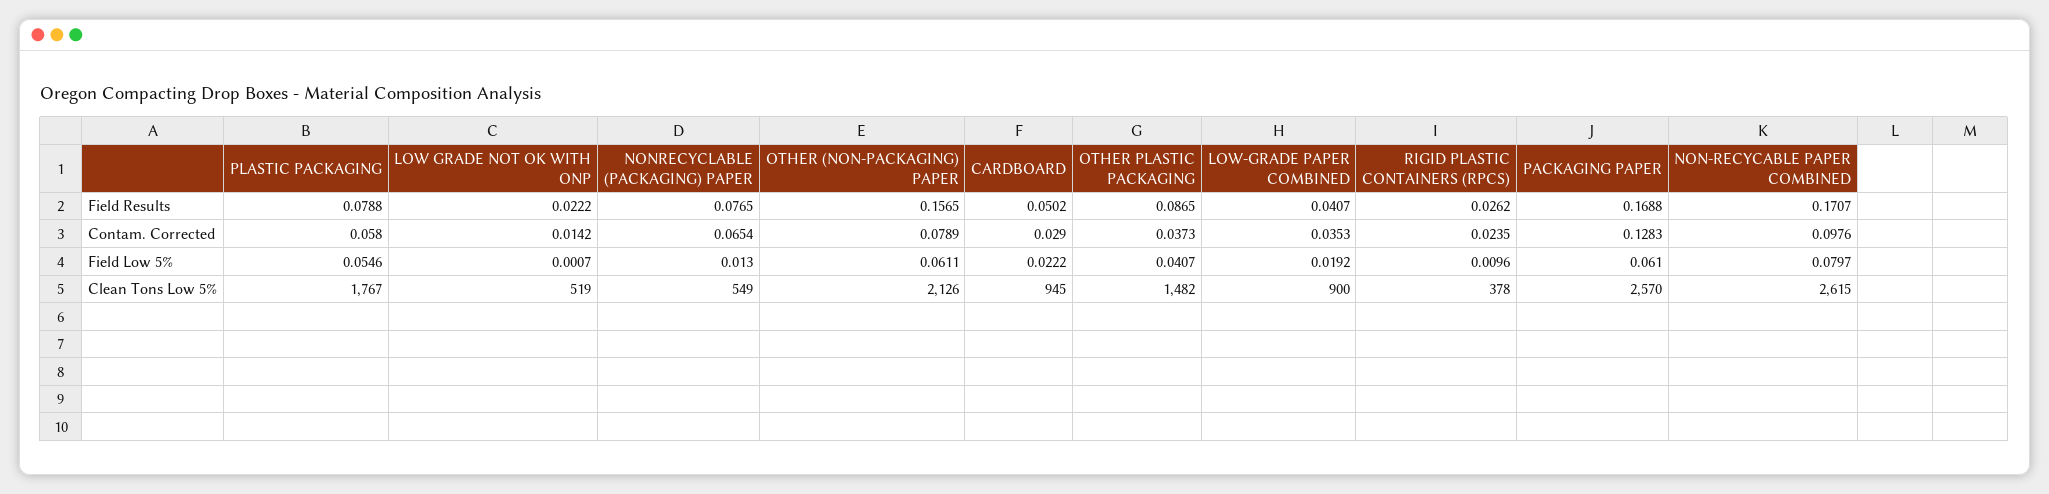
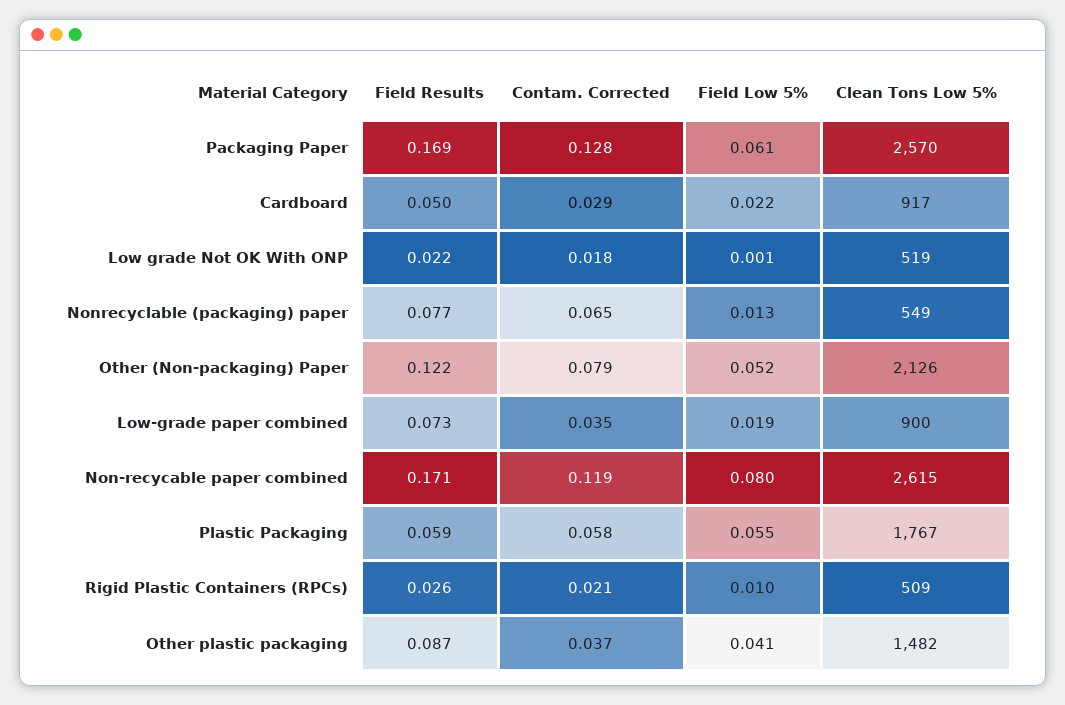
  {
    "PLASTIC PACKAGING": {
-     "Field Results": 0.0788,
+     "Field Results": 0.059,
      "Contam. Corrected": 0.058,
      "Field Low 5%": 0.0546,
      "Clean Tons Low 5%": 1767
    },
    "LOW GRADE NOT OK WITH ONP": {
      "Field Results": 0.0222,
-     "Contam. Corrected": 0.0142,
+     "Contam. Corrected": 0.018,
      "Field Low 5%": 0.0007,
      "Clean Tons Low 5%": 519
    },
    "NONRECYCLABLE (PACKAGING) PAPER": {
      "Field Results": 0.0765,
      "Contam. Corrected": 0.0654,
      "Field Low 5%": 0.013,
      "Clean Tons Low 5%": 549
    },
    "OTHER (NON-PACKAGING) PAPER": {
-     "Field Results": 0.1565,
+     "Field Results": 0.122,
      "Contam. Corrected": 0.0789,
-     "Field Low 5%": 0.0611,
+     "Field Low 5%": 0.052,
      "Clean Tons Low 5%": 2126
    },
    "CARDBOARD": {
      "Field Results": 0.0502,
      "Contam. Corrected": 0.029,
      "Field Low 5%": 0.0222,
-     "Clean Tons Low 5%": 945
+     "Clean Tons Low 5%": 917
    },
    "OTHER PLASTIC PACKAGING": {
      "Field Results": 0.0865,
      "Contam. Corrected": 0.0373,
      "Field Low 5%": 0.0407,
      "Clean Tons Low 5%": 1482
    },
    "LOW-GRADE PAPER COMBINED": {
-     "Field Results": 0.0407,
+     "Field Results": 0.073,
      "Contam. Corrected": 0.0353,
      "Field Low 5%": 0.0192,
      "Clean Tons Low 5%": 900
    },
    "RIGID PLASTIC CONTAINERS (RPCS)": {
      "Field Results": 0.0262,
-     "Contam. Corrected": 0.0235,
+     "Contam. Corrected": 0.021,
      "Field Low 5%": 0.0096,
-     "Clean Tons Low 5%": 378
+     "Clean Tons Low 5%": 509
    },
    "PACKAGING PAPER": {
      "Field Results": 0.1688,
      "Contam. Corrected": 0.1283,
      "Field Low 5%": 0.061,
      "Clean Tons Low 5%": 2570
    },
    "NON-RECYCABLE PAPER COMBINED": {
      "Field Results": 0.1707,
-     "Contam. Corrected": 0.0976,
+     "Contam. Corrected": 0.119,
      "Field Low 5%": 0.0797,
      "Clean Tons Low 5%": 2615
    }
  }

